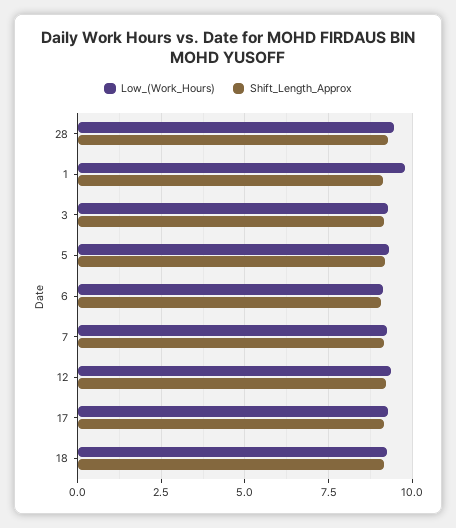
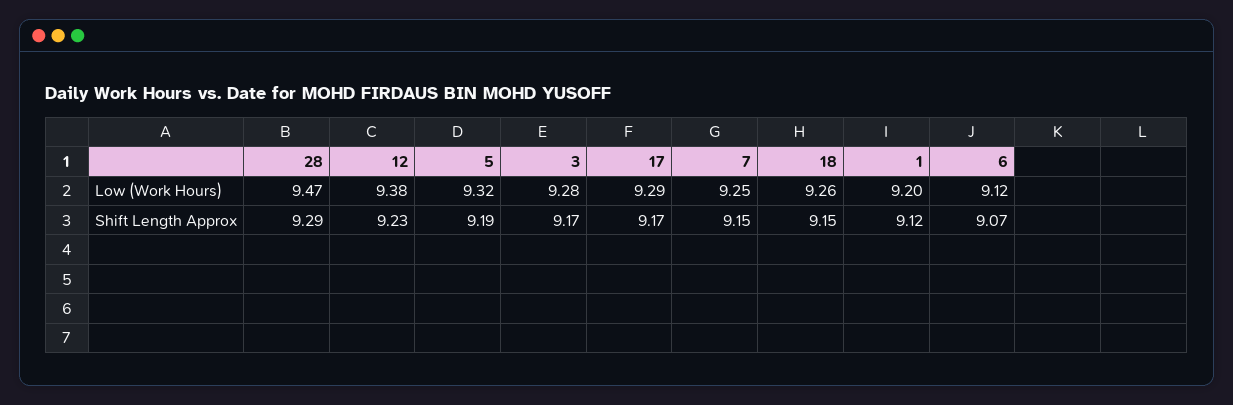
  {
    "Low_(Work_Hours)": {
      "28": 9.47,
-     "1": 9.75,
+     "1": 9.2,
      "3": 9.28,
      "5": 9.32,
      "6": 9.12,
      "7": 9.25,
      "12": 9.38,
      "17": 9.29,
      "18": 9.26
    },
    "Shift_Length_Approx": {
      "28": 9.29,
      "1": 9.12,
      "3": 9.17,
      "5": 9.19,
      "6": 9.07,
      "7": 9.15,
      "12": 9.23,
      "17": 9.17,
      "18": 9.15
    }
  }

